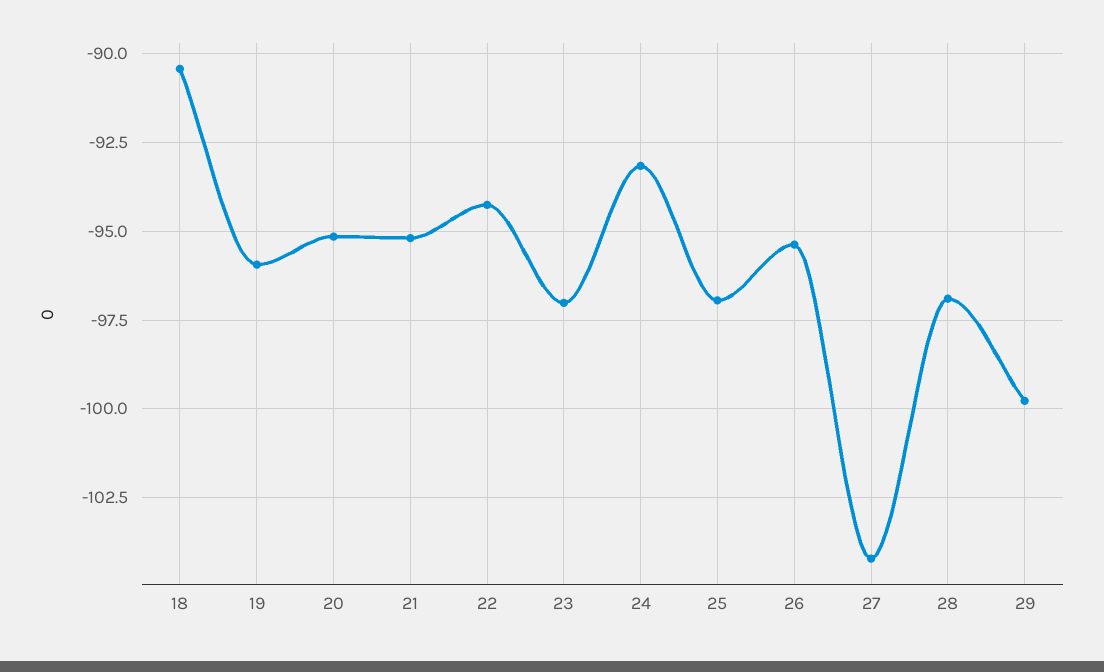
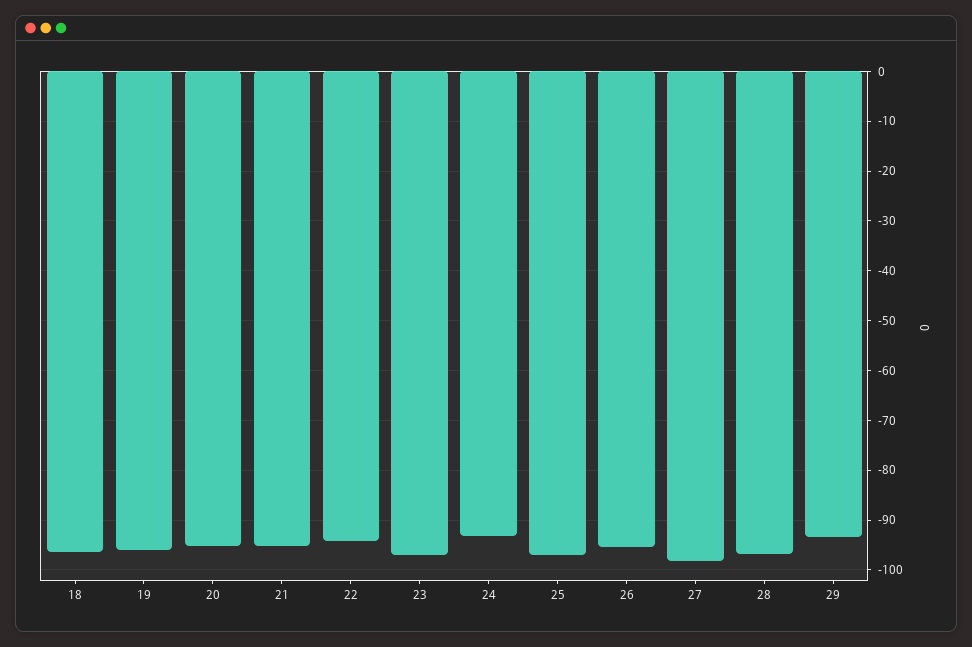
  {
-   "18": -90.5,
+   "18": -96,
    "19": -96,
    "20": -95.25,
    "21": -95.25,
    "22": -94.25,
    "23": -97,
    "24": -93.25,
    "25": -97,
    "26": -95.5,
-   "27": -104.25,
+   "27": -98,
    "28": -97,
-   "29": -99.75
+   "29": -94
  }

